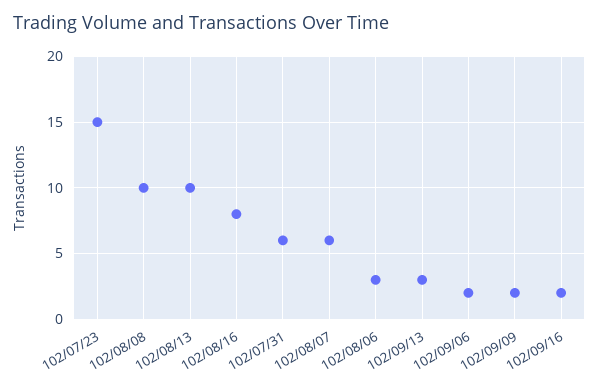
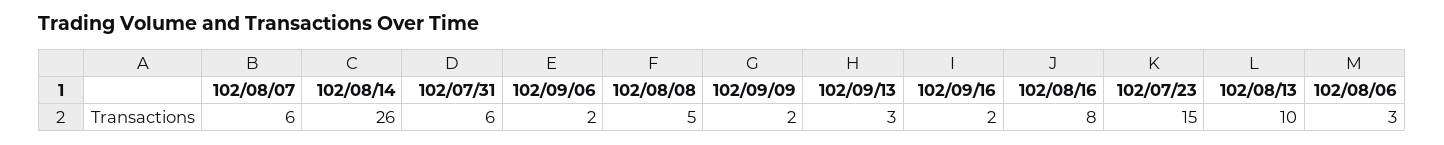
  {
    "102/07/23": 15,
-   "102/08/08": 10,
+   "102/08/08": 5,
    "102/08/13": 10,
    "102/08/16": 8,
    "102/07/31": 6,
    "102/08/07": 6,
    "102/08/06": 3,
    "102/09/13": 3,
    "102/09/06": 2,
    "102/09/09": 2,
-   "102/09/16": 2
+   "102/09/16": 2,
+   "102/08/14": 26
  }

